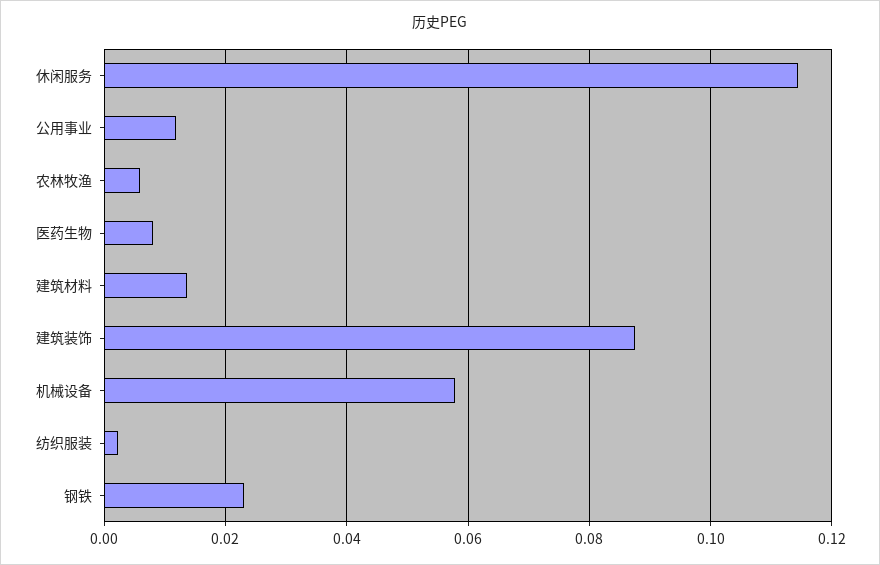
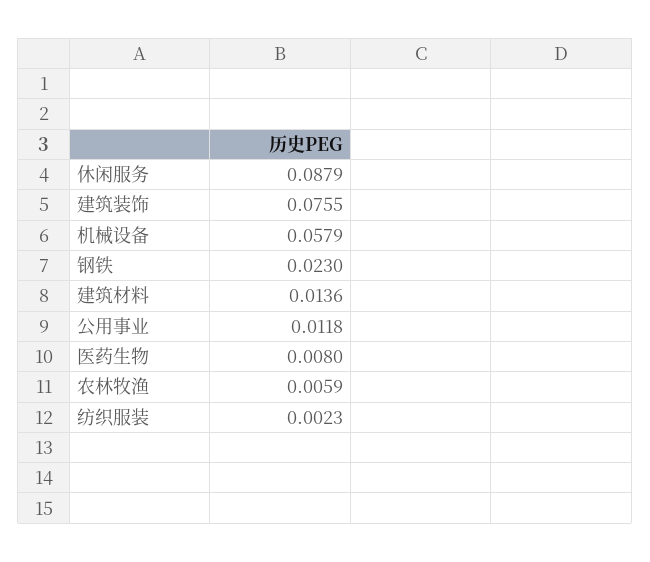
  {
-   "休闲服务": 0.114,
+   "休闲服务": 0.0879,
    "公用事业": 0.0118,
    "农林牧渔": 0.0059,
    "医药生物": 0.008,
    "建筑材料": 0.0136,
-   "建筑装饰": 0.088,
+   "建筑装饰": 0.0755,
    "机械设备": 0.0579,
    "纺织服装": 0.0023,
    "钢铁": 0.023
  }

